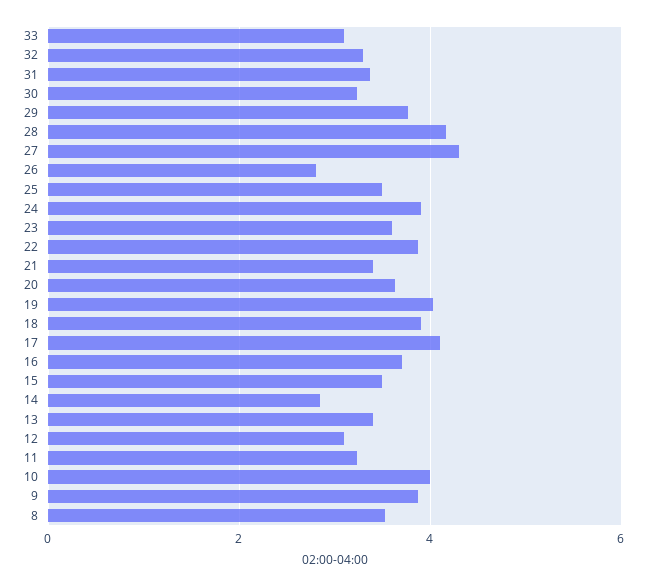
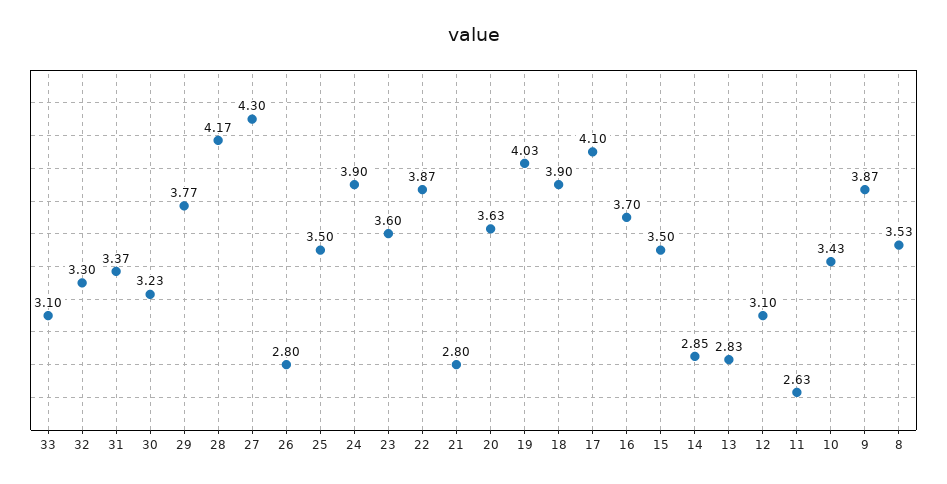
  {
    "33": 3.1,
    "32": 3.3,
    "31": 3.37,
    "30": 3.23,
    "29": 3.77,
    "28": 4.17,
    "27": 4.3,
    "26": 2.8,
    "25": 3.5,
    "24": 3.9,
    "23": 3.6,
    "22": 3.87,
-   "21": 3.4,
+   "21": 2.8,
    "20": 3.63,
    "19": 4.03,
    "18": 3.9,
    "17": 4.1,
    "16": 3.7,
    "15": 3.5,
    "14": 2.85,
-   "13": 3.4,
+   "13": 2.83,
    "12": 3.1,
-   "11": 3.2,
+   "11": 2.63,
-   "10": 4,
+   "10": 3.43,
    "9": 3.87,
    "8": 3.53
  }

